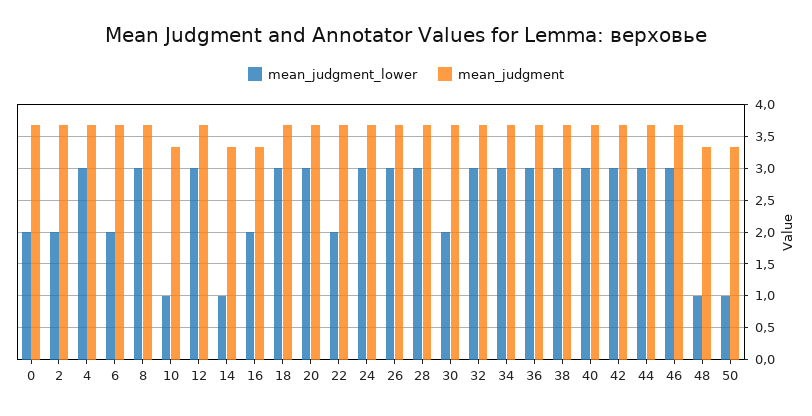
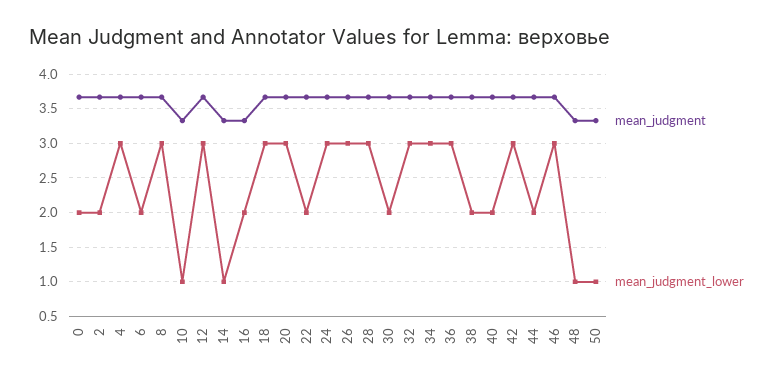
  {
    "mean_judgment_lower": {
      "0": 2,
      "2": 2,
      "4": 3,
      "6": 2,
      "8": 3,
      "10": 1,
      "12": 3,
      "14": 1,
      "16": 2,
      "18": 3,
      "20": 3,
      "22": 2,
      "24": 3,
      "26": 3,
      "28": 3,
      "30": 2,
      "32": 3,
      "34": 3,
      "36": 3,
-     "38": 3,
+     "38": 2,
-     "40": 3,
+     "40": 2,
      "42": 3,
-     "44": 3,
+     "44": 2,
      "46": 3,
      "48": 1,
      "50": 1
    },
    "mean_judgment": {
      "0": 3.7,
      "2": 3.7,
      "4": 3.7,
      "6": 3.7,
      "8": 3.7,
      "10": 3.3,
      "12": 3.7,
      "14": 3.3,
      "16": 3.3,
      "18": 3.7,
      "20": 3.7,
      "22": 3.7,
      "24": 3.7,
      "26": 3.7,
      "28": 3.7,
      "30": 3.7,
      "32": 3.7,
      "34": 3.7,
      "36": 3.7,
      "38": 3.7,
      "40": 3.7,
      "42": 3.7,
      "44": 3.7,
      "46": 3.7,
      "48": 3.3,
      "50": 3.3
    }
  }

